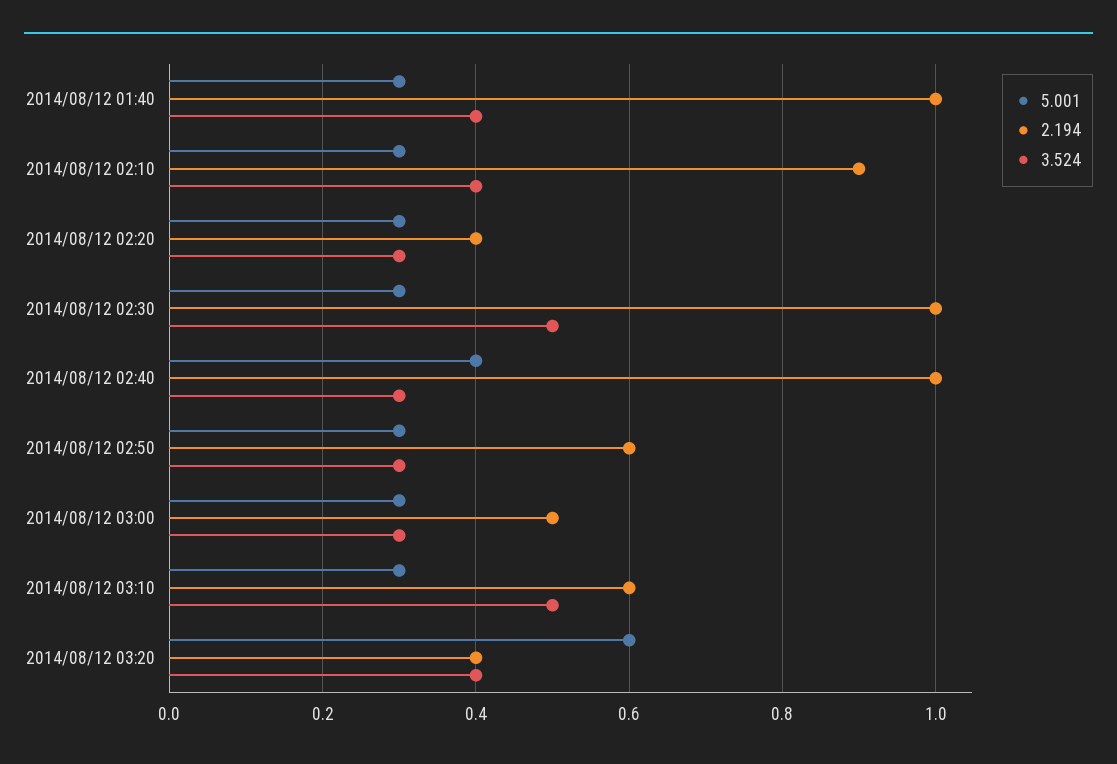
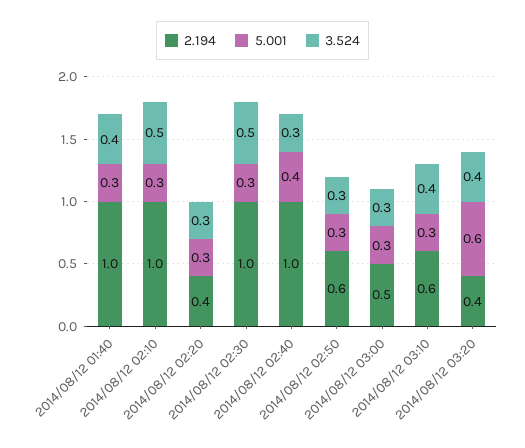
  {
    "5.001": {
      "2014/08/12 01:40": 0.3,
      "2014/08/12 02:10": 0.3,
      "2014/08/12 02:20": 0.3,
      "2014/08/12 02:30": 0.3,
      "2014/08/12 02:40": 0.4,
      "2014/08/12 02:50": 0.3,
      "2014/08/12 03:00": 0.3,
      "2014/08/12 03:10": 0.3,
      "2014/08/12 03:20": 0.6
    },
    "2.194": {
      "2014/08/12 01:40": 1,
-     "2014/08/12 02:10": 0.9,
+     "2014/08/12 02:10": 1,
      "2014/08/12 02:20": 0.4,
      "2014/08/12 02:30": 1,
      "2014/08/12 02:40": 1,
      "2014/08/12 02:50": 0.6,
      "2014/08/12 03:00": 0.5,
      "2014/08/12 03:10": 0.6,
      "2014/08/12 03:20": 0.4
    },
    "3.524": {
      "2014/08/12 01:40": 0.4,
-     "2014/08/12 02:10": 0.4,
+     "2014/08/12 02:10": 0.5,
      "2014/08/12 02:20": 0.3,
      "2014/08/12 02:30": 0.5,
      "2014/08/12 02:40": 0.3,
      "2014/08/12 02:50": 0.3,
      "2014/08/12 03:00": 0.3,
-     "2014/08/12 03:10": 0.5,
+     "2014/08/12 03:10": 0.4,
      "2014/08/12 03:20": 0.4
    }
  }

